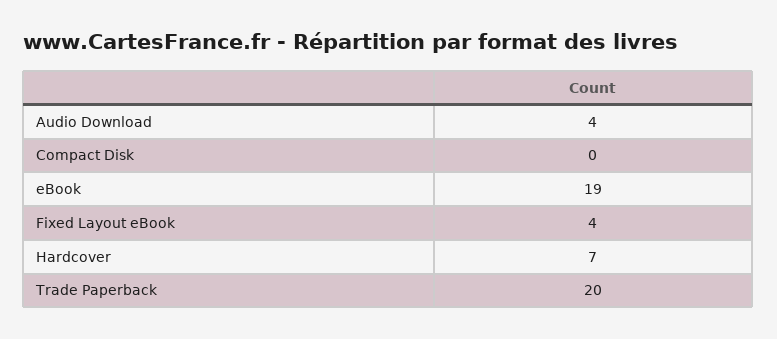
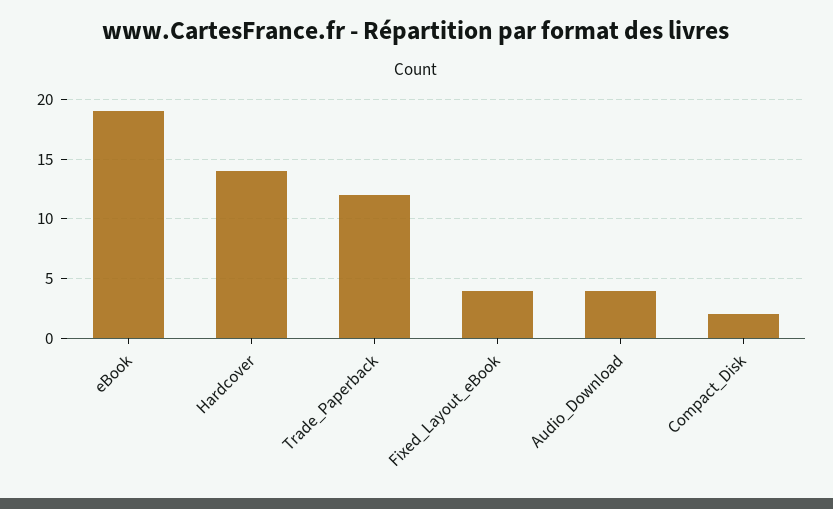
  {
    "Audio Download": 4,
-   "Compact Disk": 0,
+   "Compact Disk": 2,
    "eBook": 19,
    "Fixed Layout eBook": 4,
-   "Hardcover": 7,
+   "Hardcover": 14,
-   "Trade Paperback": 20
+   "Trade Paperback": 12
  }

